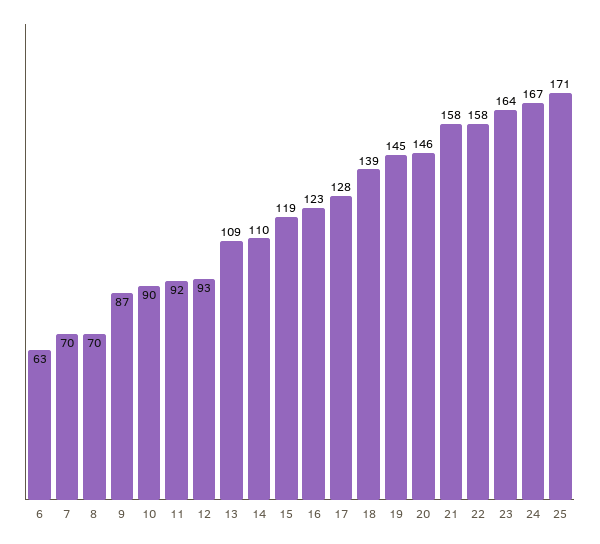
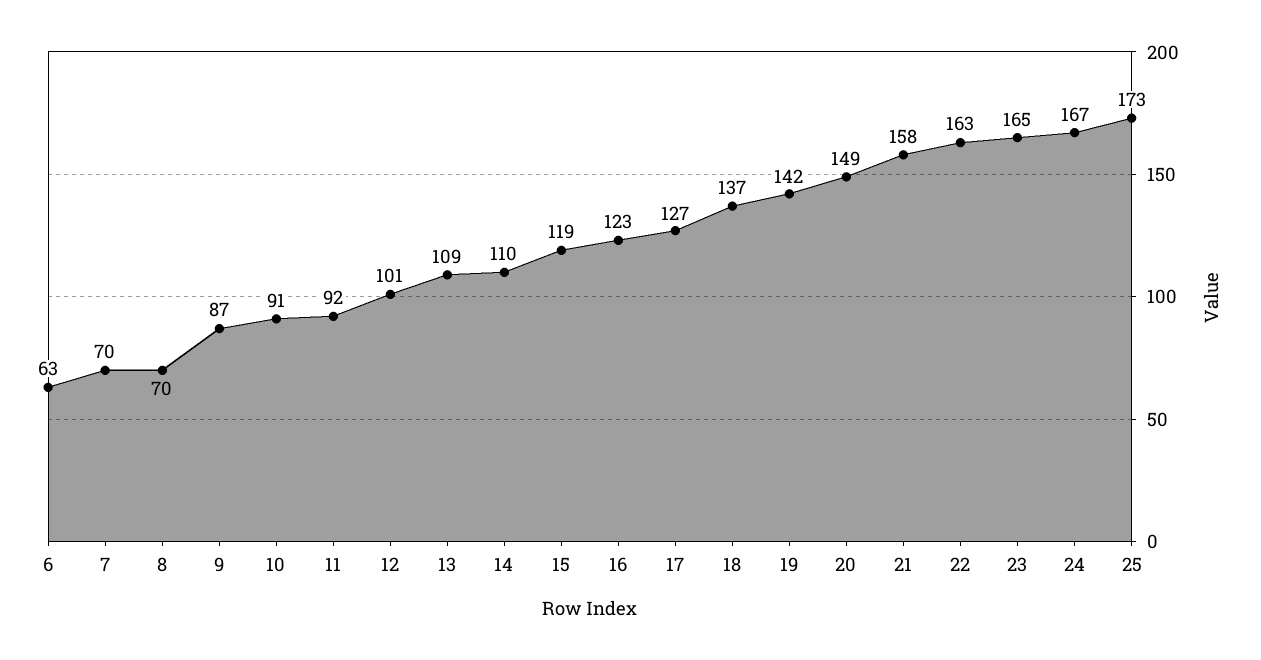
  {
    "6": 63,
    "7": 70,
    "8": 70,
    "9": 87,
-   "10": 90,
+   "10": 91,
    "11": 92,
-   "12": 93,
+   "12": 101,
    "13": 109,
    "14": 110,
    "15": 119,
    "16": 123,
-   "17": 128,
+   "17": 127,
-   "18": 139,
+   "18": 137,
-   "19": 145,
+   "19": 142,
-   "20": 146,
+   "20": 149,
    "21": 158,
-   "22": 158,
+   "22": 163,
-   "23": 164,
+   "23": 165,
    "24": 167,
-   "25": 171
+   "25": 173
  }

